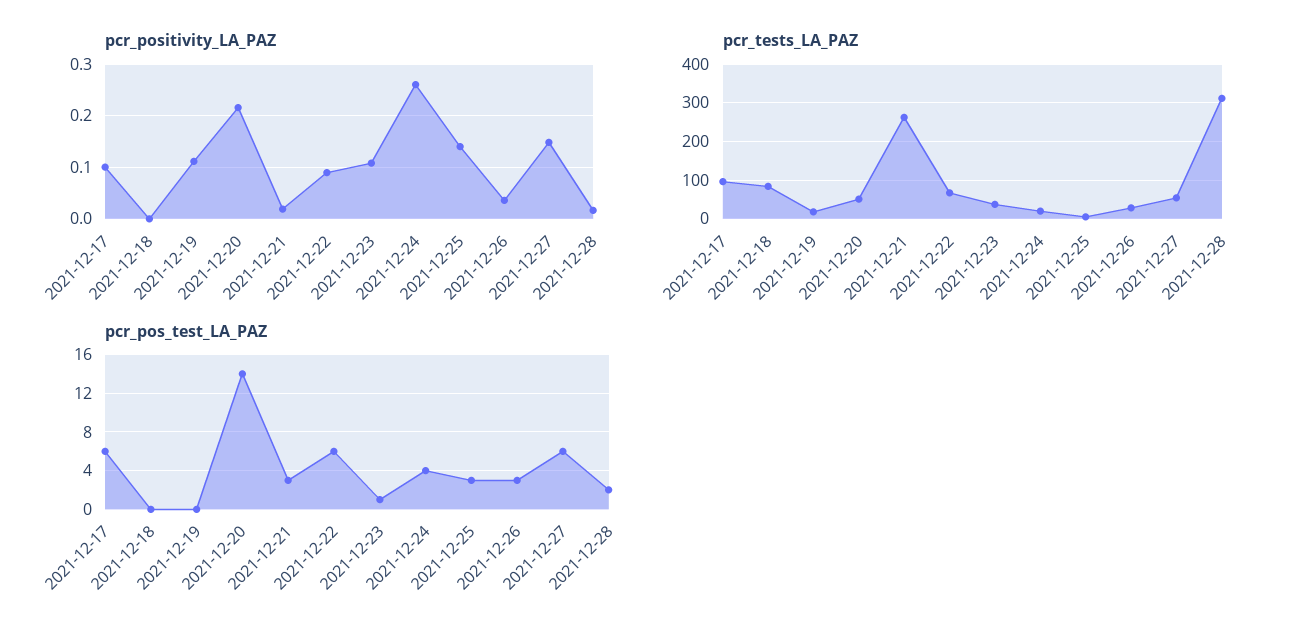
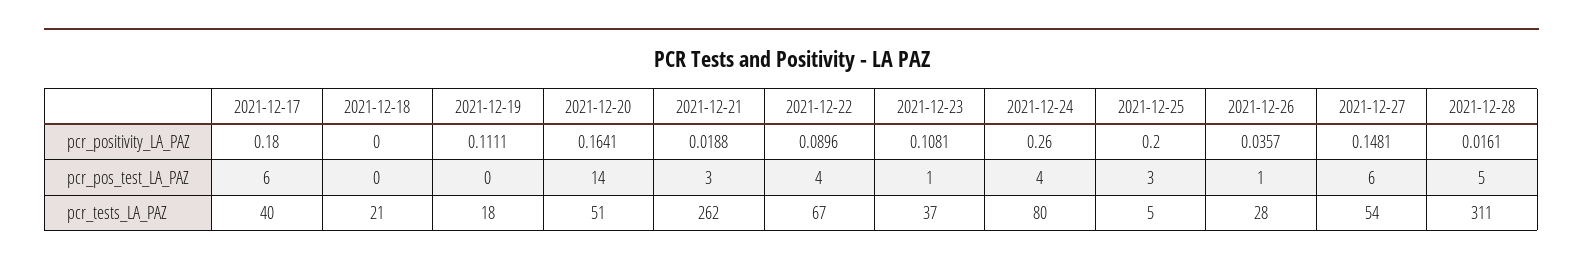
  {
    "pcr_positivity_LA_PAZ": {
-     "2021-12-17": 0.1,
+     "2021-12-17": 0.18,
      "2021-12-18": 0,
      "2021-12-19": 0.1111,
-     "2021-12-20": 0.22,
+     "2021-12-20": 0.1641,
      "2021-12-21": 0.0188,
      "2021-12-22": 0.0896,
      "2021-12-23": 0.1081,
      "2021-12-24": 0.26,
-     "2021-12-25": 0.14,
+     "2021-12-25": 0.2,
      "2021-12-26": 0.0357,
      "2021-12-27": 0.1481,
      "2021-12-28": 0.0161
    },
    "pcr_tests_LA_PAZ": {
-     "2021-12-17": 100,
+     "2021-12-17": 40,
-     "2021-12-18": 80,
+     "2021-12-18": 21,
      "2021-12-19": 18,
      "2021-12-20": 51,
      "2021-12-21": 262,
      "2021-12-22": 67,
      "2021-12-23": 37,
-     "2021-12-24": 20,
+     "2021-12-24": 80,
      "2021-12-25": 5,
      "2021-12-26": 28,
      "2021-12-27": 54,
      "2021-12-28": 311
    },
    "pcr_pos_test_LA_PAZ": {
      "2021-12-17": 6,
      "2021-12-18": 0,
      "2021-12-19": 0,
      "2021-12-20": 14,
      "2021-12-21": 3,
-     "2021-12-22": 6,
+     "2021-12-22": 4,
      "2021-12-23": 1,
      "2021-12-24": 4,
      "2021-12-25": 3,
-     "2021-12-26": 3,
+     "2021-12-26": 1,
      "2021-12-27": 6,
-     "2021-12-28": 2
+     "2021-12-28": 5
    }
  }

